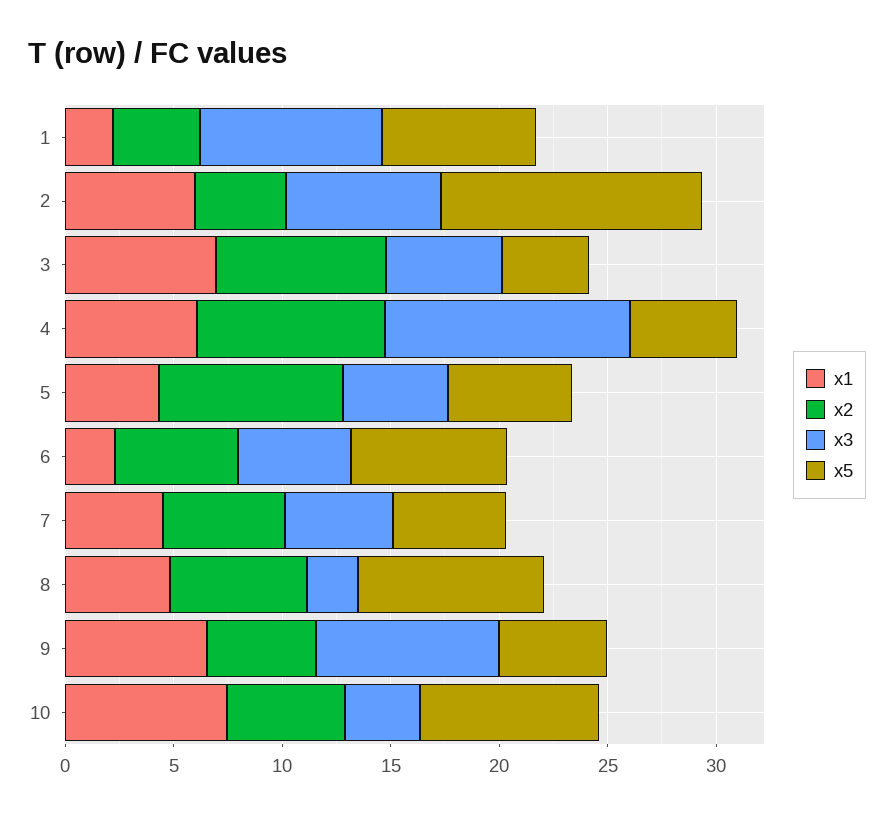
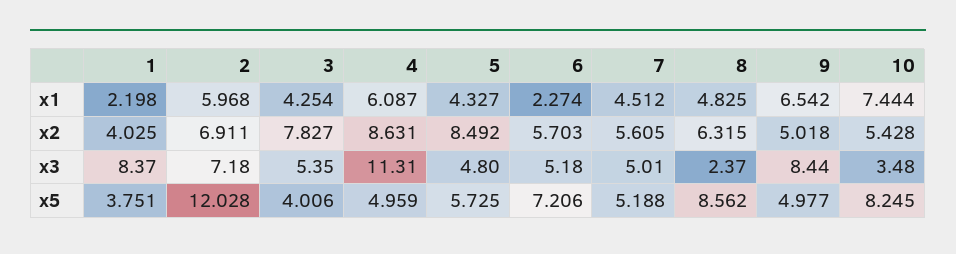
  {
    "x1": {
      "1": 2.198,
      "2": 5.968,
-     "3": 7,
+     "3": 4.254,
      "4": 6.087,
      "5": 4.327,
      "6": 2.274,
      "7": 4.512,
      "8": 4.825,
      "9": 6.542,
      "10": 7.444
    },
    "x2": {
      "1": 4.025,
-     "2": 4,
+     "2": 6.911,
      "3": 7.827,
      "4": 8.631,
      "5": 8.492,
      "6": 5.703,
      "7": 5.605,
      "8": 6.315,
      "9": 5.018,
      "10": 5.428
    },
    "x3": {
      "1": 8.37,
      "2": 7.18,
      "3": 5.35,
      "4": 11.31,
      "5": 4.8,
      "6": 5.18,
      "7": 5.01,
      "8": 2.37,
      "9": 8.44,
      "10": 3.48
    },
    "x5": {
-     "1": 7,
+     "1": 3.751,
      "2": 12.028,
      "3": 4.006,
      "4": 4.959,
      "5": 5.725,
      "6": 7.206,
      "7": 5.188,
      "8": 8.562,
      "9": 4.977,
      "10": 8.245
    }
  }

